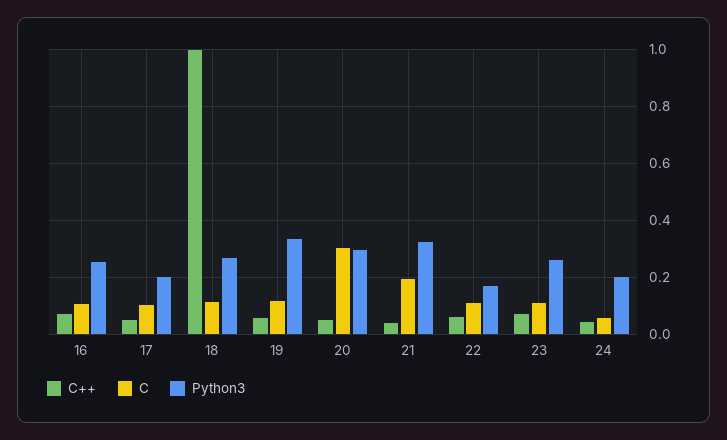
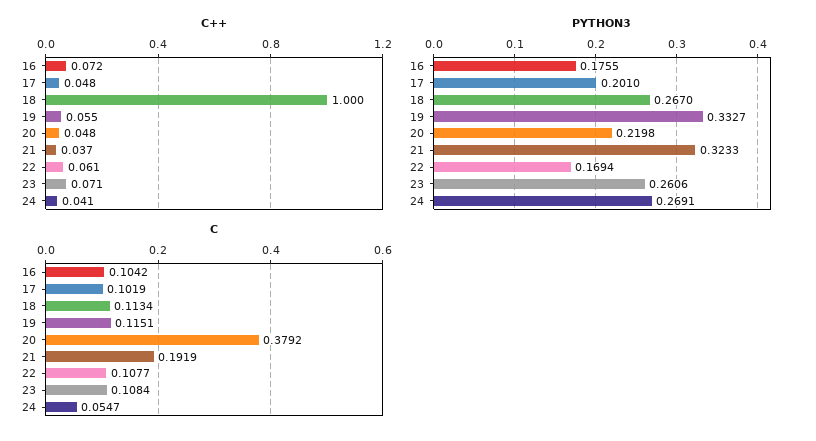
  {
    "C++": {
      "16": 0.072,
      "17": 0.048,
      "18": 1,
      "19": 0.055,
      "20": 0.048,
      "21": 0.037,
      "22": 0.061,
      "23": 0.071,
      "24": 0.041
    },
    "C": {
      "16": 0.1042,
      "17": 0.1019,
      "18": 0.1134,
      "19": 0.1151,
-     "20": 0.3,
+     "20": 0.3792,
      "21": 0.1919,
      "22": 0.1077,
      "23": 0.1084,
      "24": 0.0547
    },
    "Python3": {
-     "16": 0.25,
+     "16": 0.1755,
      "17": 0.201,
      "18": 0.267,
      "19": 0.3327,
-     "20": 0.3,
+     "20": 0.2198,
      "21": 0.3233,
      "22": 0.1694,
      "23": 0.2606,
-     "24": 0.2
+     "24": 0.2691
    }
  }

